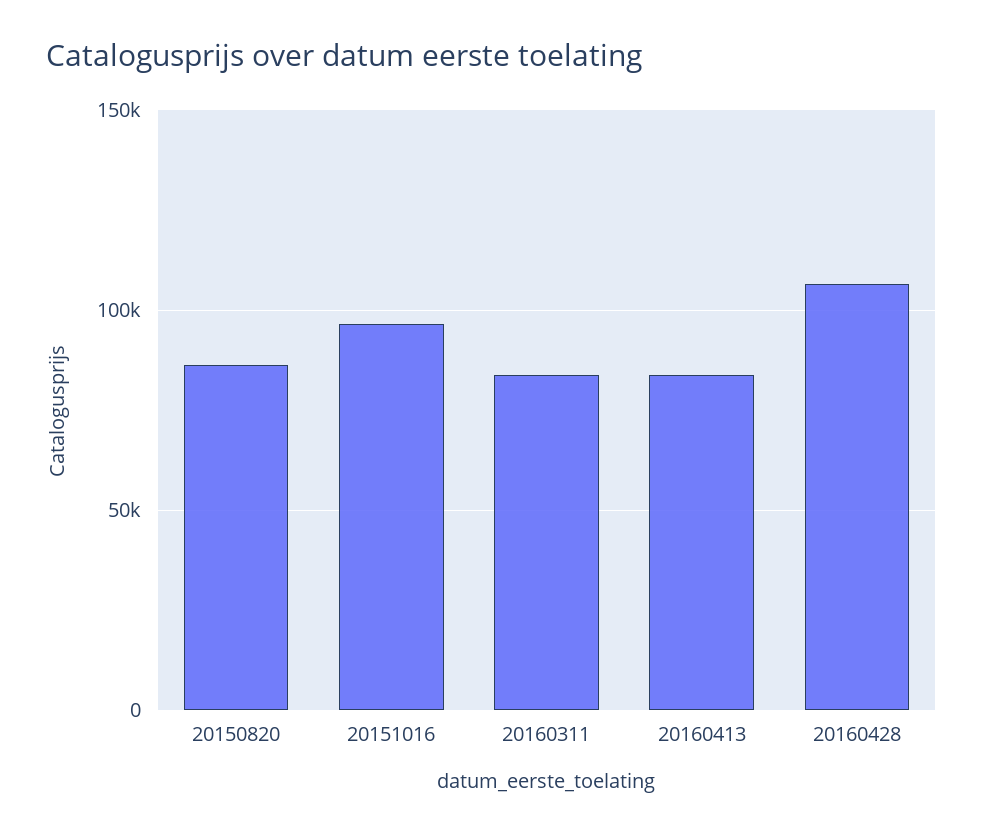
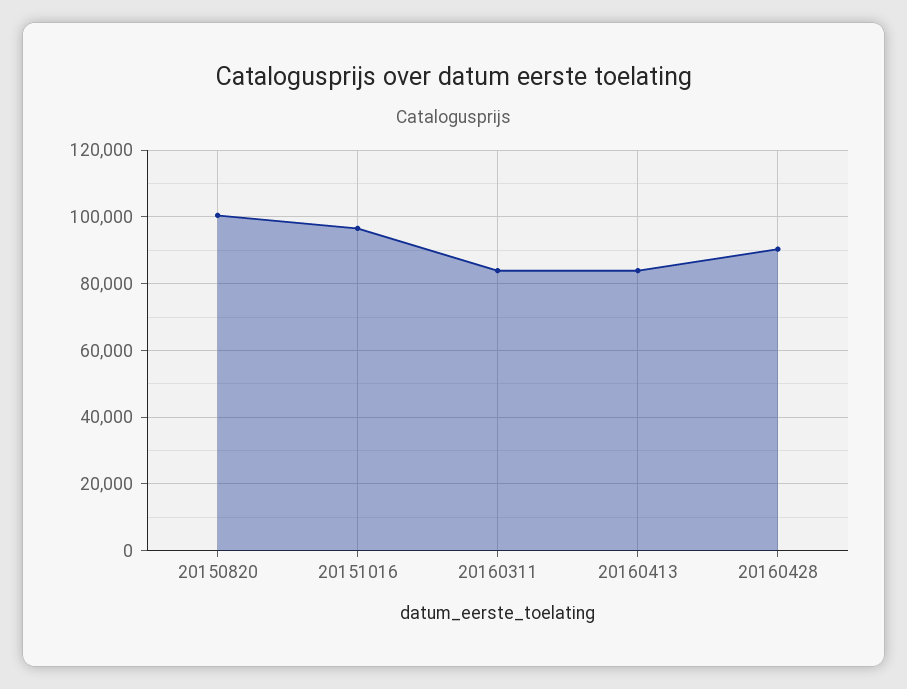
  {
-   "20150820": 85000,
+   "20150820": 100000,
    "20151016": 96000,
    "20160311": 84000,
    "20160413": 84000,
-   "20160428": 105000
+   "20160428": 90000
  }

